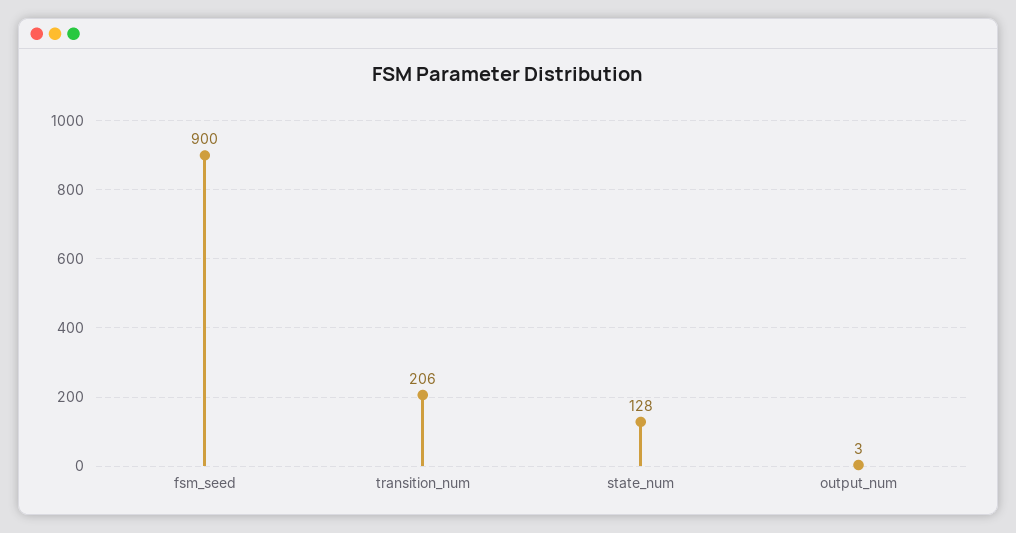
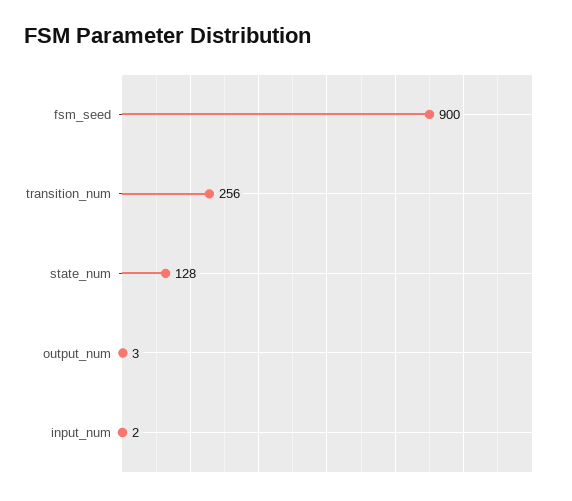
  {
    "fsm_seed": 900,
-   "transition_num": 206,
+   "transition_num": 256,
    "state_num": 128,
-   "output_num": 3
+   "output_num": 3,
+   "input_num": 2
  }

